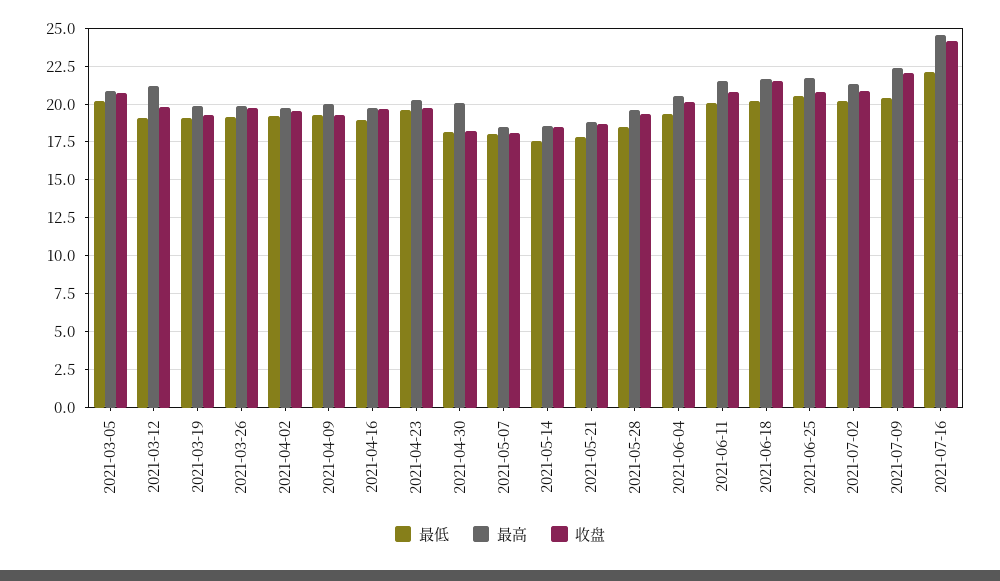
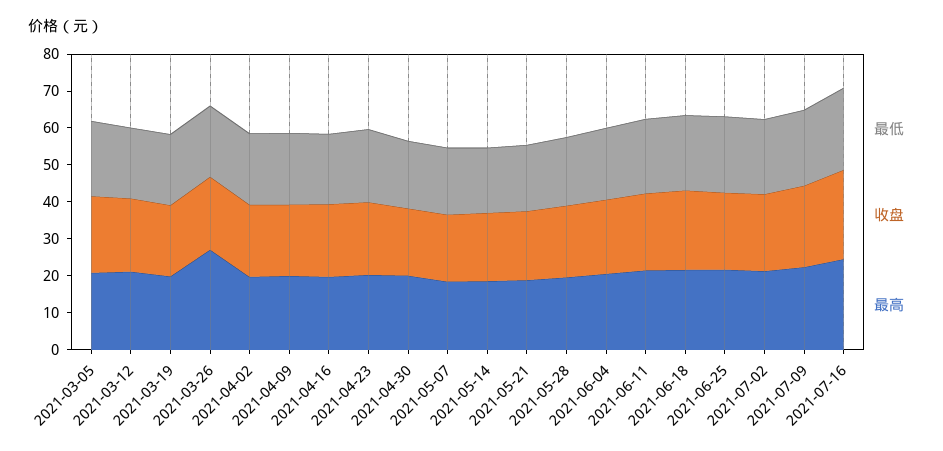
  {
    "最低": {
      "2021-03-05": 20,
      "2021-03-12": 19,
      "2021-03-19": 19,
      "2021-03-26": 19,
      "2021-04-02": 19,
      "2021-04-09": 19.5,
      "2021-04-16": 19,
      "2021-04-23": 19.5,
      "2021-04-30": 18,
      "2021-05-07": 18,
      "2021-05-14": 17.5,
      "2021-05-21": 18,
      "2021-05-28": 18.5,
      "2021-06-04": 19.5,
      "2021-06-11": 20,
      "2021-06-18": 20,
      "2021-06-25": 20.5,
      "2021-07-02": 20,
      "2021-07-09": 20.5,
      "2021-07-16": 22
    },
    "最高": {
      "2021-03-05": 21,
      "2021-03-12": 21,
      "2021-03-19": 20,
-     "2021-03-26": 20,
+     "2021-03-26": 27.5,
      "2021-04-02": 19.5,
      "2021-04-09": 20,
      "2021-04-16": 19.5,
      "2021-04-23": 20.5,
      "2021-04-30": 20,
      "2021-05-07": 18.5,
      "2021-05-14": 18.5,
      "2021-05-21": 19,
      "2021-05-28": 19.5,
      "2021-06-04": 20.5,
      "2021-06-11": 21.5,
      "2021-06-18": 21.5,
      "2021-06-25": 21.5,
      "2021-07-02": 21.5,
      "2021-07-09": 22.5,
      "2021-07-16": 24.5
    },
    "收盘": {
      "2021-03-05": 21,
      "2021-03-12": 20,
      "2021-03-19": 19.5,
      "2021-03-26": 19.5,
      "2021-04-02": 19.5,
      "2021-04-09": 19.5,
      "2021-04-16": 19.5,
      "2021-04-23": 19.5,
      "2021-04-30": 18,
      "2021-05-07": 18,
      "2021-05-14": 18.5,
      "2021-05-21": 18.5,
      "2021-05-28": 19.5,
      "2021-06-04": 20,
      "2021-06-11": 21,
      "2021-06-18": 21.5,
      "2021-06-25": 21,
      "2021-07-02": 21,
      "2021-07-09": 22,
      "2021-07-16": 24
    }
  }

